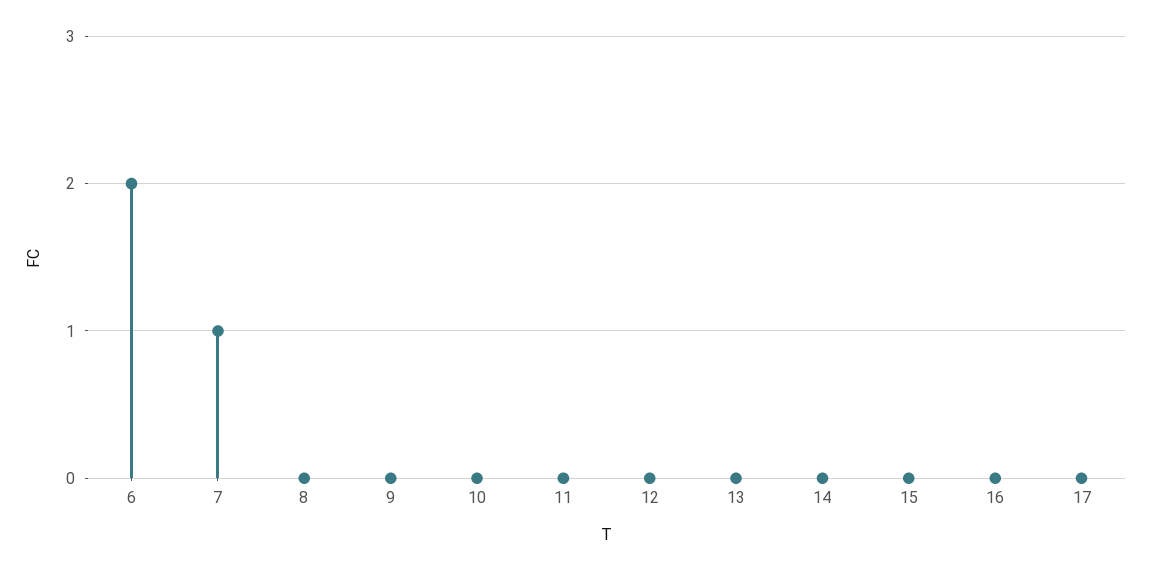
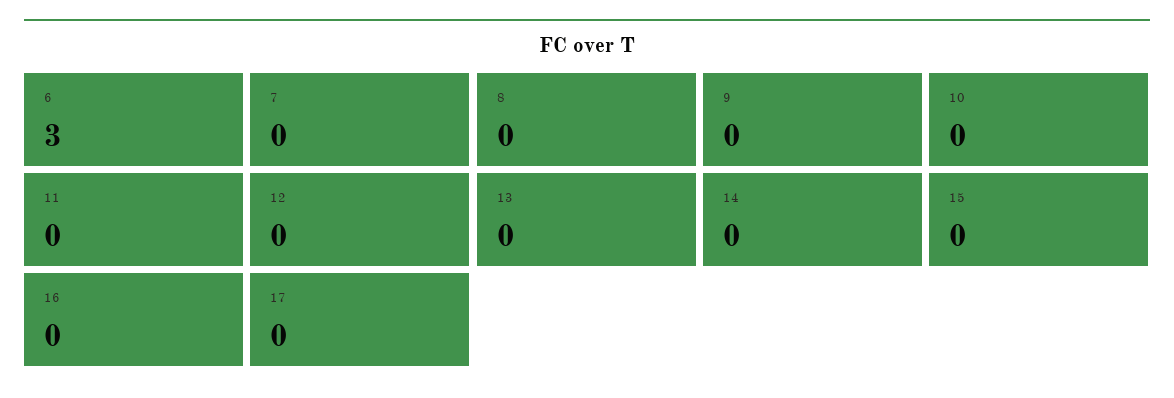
  {
-   "6": 2,
+   "6": 3,
-   "7": 1,
+   "7": 0,
    "8": 0,
    "9": 0,
    "10": 0,
    "11": 0,
    "12": 0,
    "13": 0,
    "14": 0,
    "15": 0,
    "16": 0,
    "17": 0
  }

